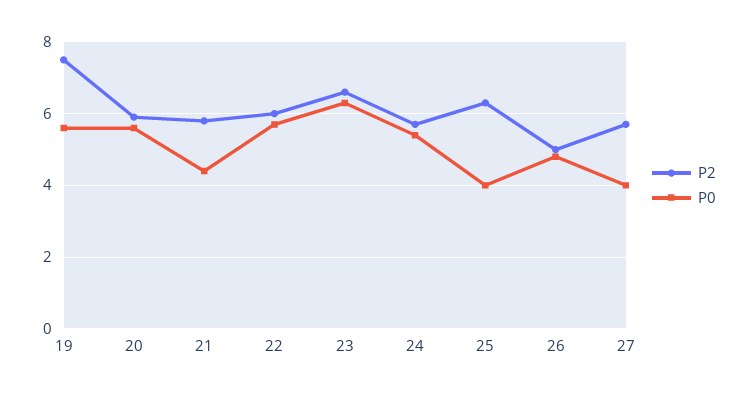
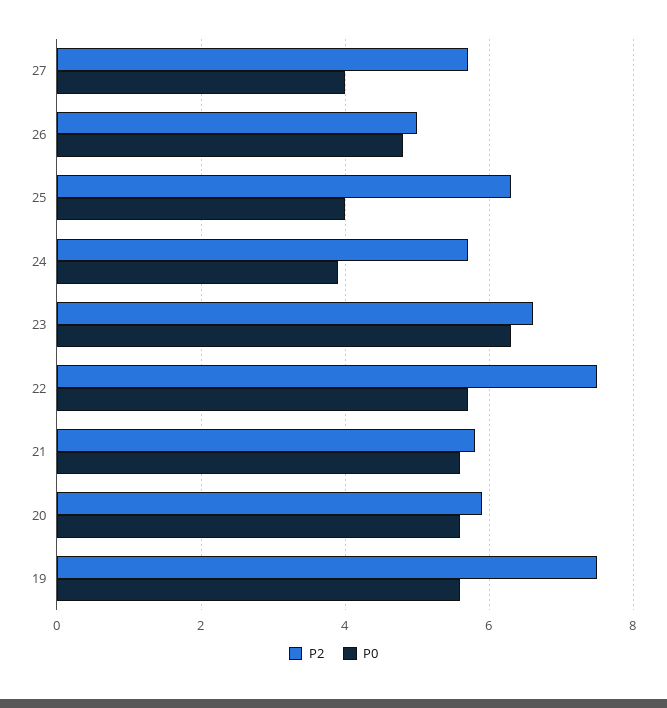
  {
    "P2": {
      "19": 7.5,
      "20": 6,
      "21": 6,
-     "22": 6,
+     "22": 7.5,
      "23": 6.5,
      "24": 5.5,
      "25": 6.5,
      "26": 5,
      "27": 5.5
    },
    "P0": {
      "19": 5.5,
      "20": 5.5,
-     "21": 4.5,
+     "21": 5.5,
      "22": 5.5,
      "23": 6.5,
-     "24": 5.5,
+     "24": 4,
      "25": 4,
      "26": 5,
      "27": 4
    }
  }

